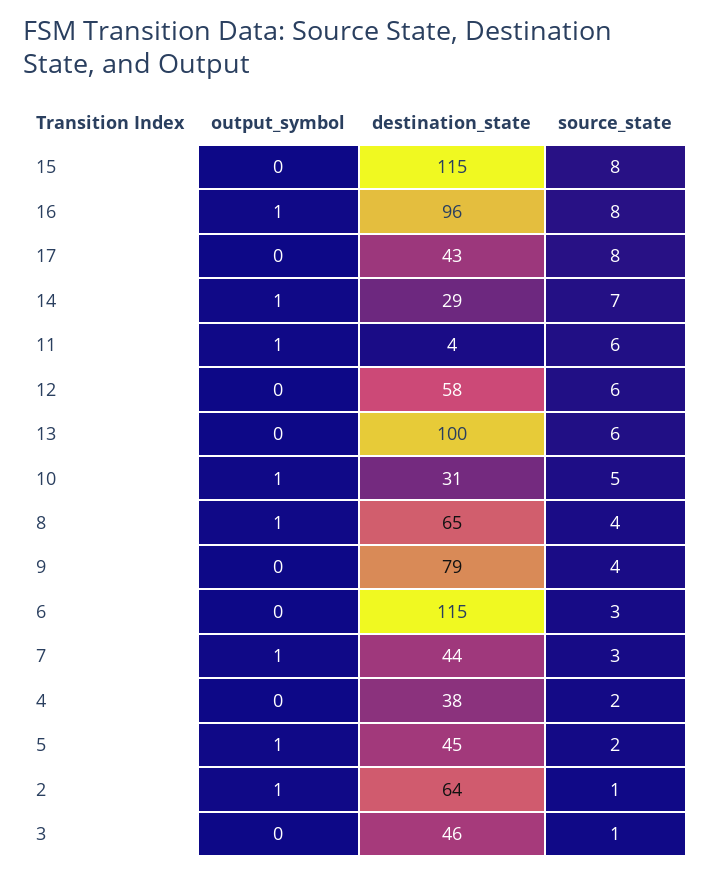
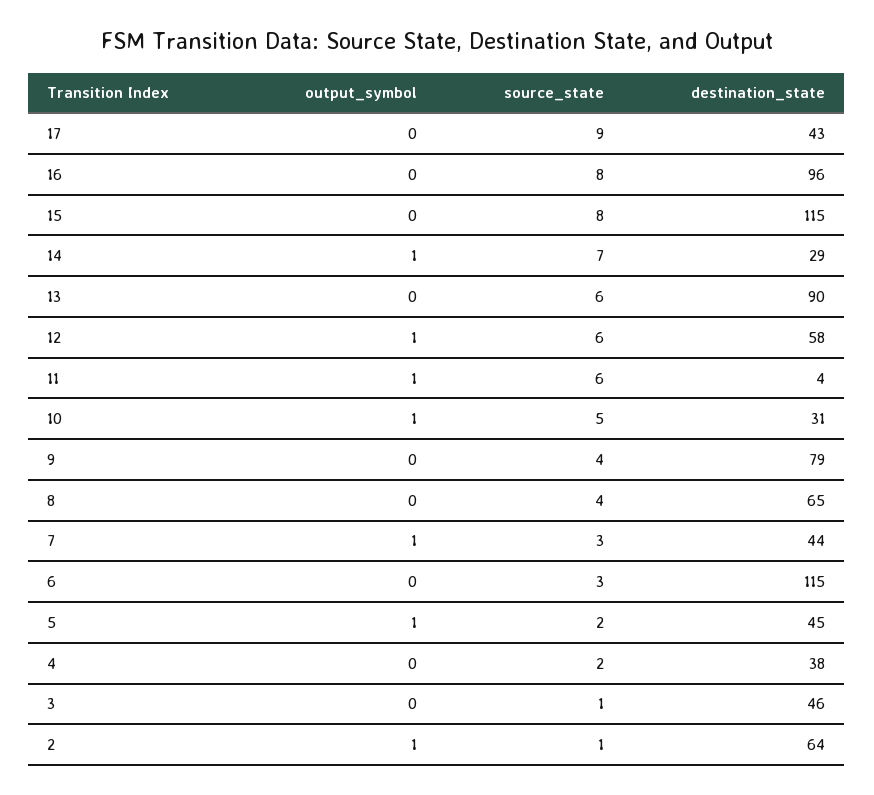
  {
    "output_symbol": {
      "15": 0,
-     "16": 1,
+     "16": 0,
      "17": 0,
      "14": 1,
      "11": 1,
-     "12": 0,
+     "12": 1,
      "13": 0,
      "10": 1,
-     "8": 1,
+     "8": 0,
      "9": 0,
      "6": 0,
      "7": 1,
      "4": 0,
      "5": 1,
      "2": 1,
      "3": 0
    },
    "destination_state": {
      "15": 115,
      "16": 96,
      "17": 43,
      "14": 29,
      "11": 4,
      "12": 58,
-     "13": 100,
+     "13": 90,
      "10": 31,
      "8": 65,
      "9": 79,
      "6": 115,
      "7": 44,
      "4": 38,
      "5": 45,
      "2": 64,
      "3": 46
    },
    "source_state": {
      "15": 8,
      "16": 8,
-     "17": 8,
+     "17": 9,
      "14": 7,
      "11": 6,
      "12": 6,
      "13": 6,
      "10": 5,
      "8": 4,
      "9": 4,
      "6": 3,
      "7": 3,
      "4": 2,
      "5": 2,
      "2": 1,
      "3": 1
    }
  }

